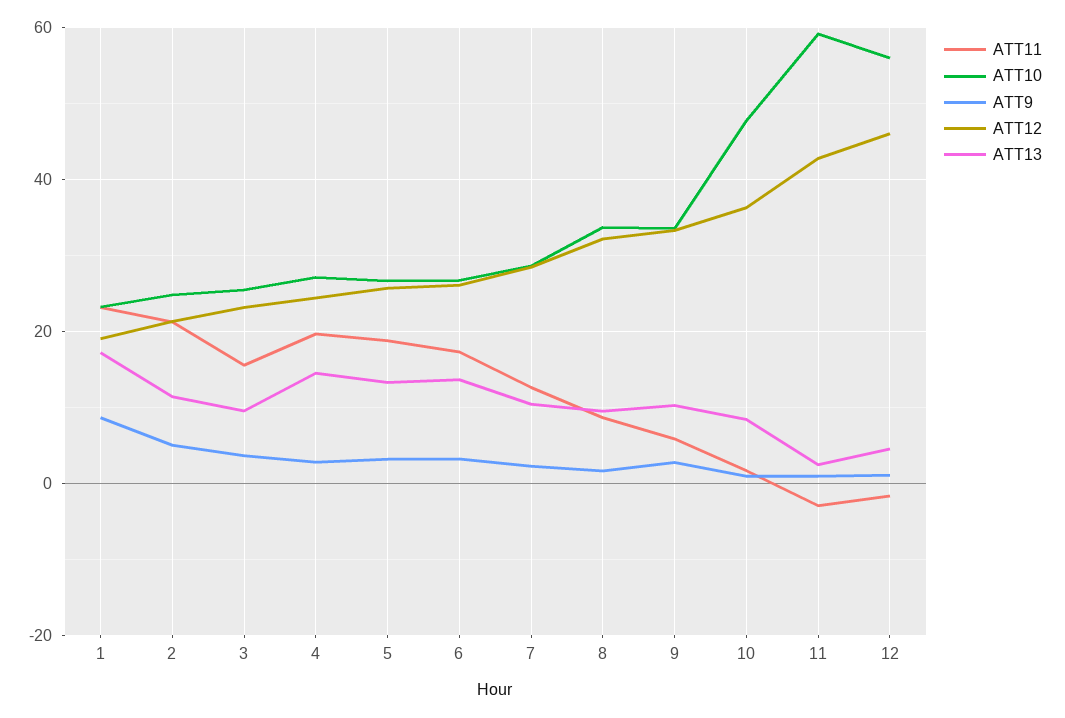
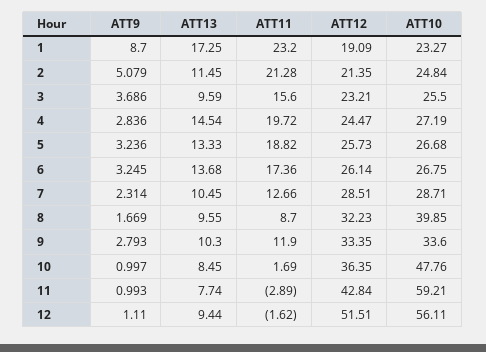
  {
    "ATT11": {
      "1": 23.2,
      "2": 21.28,
      "3": 15.6,
      "4": 19.72,
      "5": 18.82,
      "6": 17.36,
      "7": 12.66,
      "8": 8.7,
-     "9": 6,
+     "9": 11.9,
      "10": 1.69,
      "11": -2.89,
      "12": -1.62
    },
    "ATT10": {
      "1": 23.27,
      "2": 24.84,
      "3": 25.5,
      "4": 27.19,
      "5": 26.68,
      "6": 26.75,
      "7": 28.71,
-     "8": 34,
+     "8": 39.85,
      "9": 33.6,
      "10": 47.76,
      "11": 59.21,
      "12": 56.11
    },
    "ATT9": {
      "1": 8.7,
      "2": 5.079,
      "3": 3.686,
      "4": 2.836,
      "5": 3.236,
      "6": 3.245,
      "7": 2.314,
      "8": 1.669,
      "9": 2.793,
      "10": 0.997,
      "11": 0.993,
      "12": 1.11
    },
    "ATT12": {
      "1": 19.09,
      "2": 21.35,
      "3": 23.21,
      "4": 24.47,
      "5": 25.73,
      "6": 26.14,
      "7": 28.51,
      "8": 32.23,
      "9": 33.35,
      "10": 36.35,
      "11": 42.84,
-     "12": 46
+     "12": 51.51
    },
    "ATT13": {
      "1": 17.25,
      "2": 11.45,
      "3": 9.59,
      "4": 14.54,
      "5": 13.33,
      "6": 13.68,
      "7": 10.45,
      "8": 9.55,
      "9": 10.3,
      "10": 8.45,
-     "11": 2,
+     "11": 7.74,
-     "12": 4
+     "12": 9.44
    }
  }

